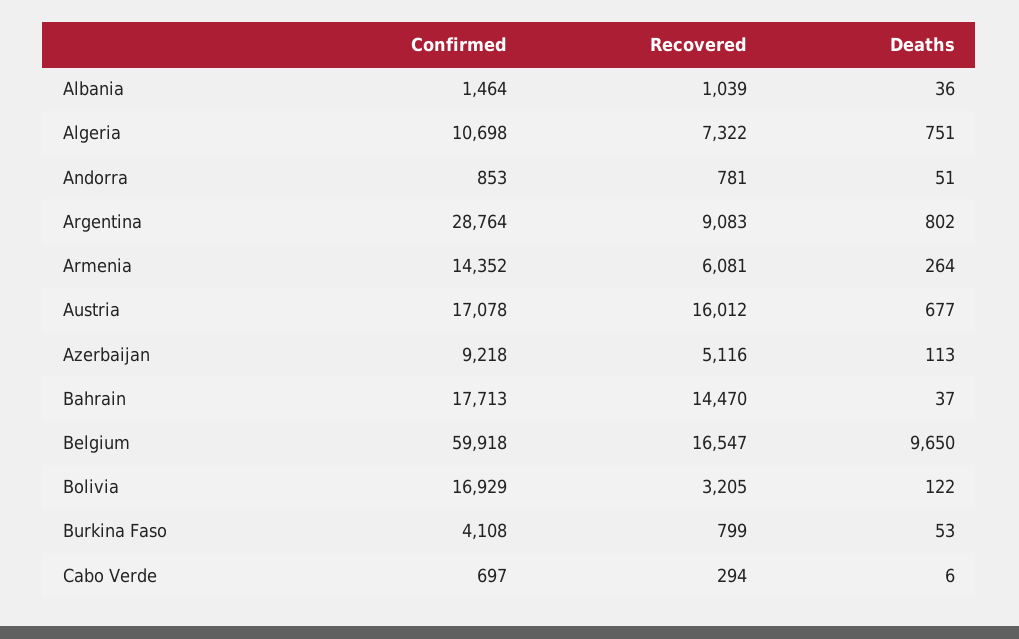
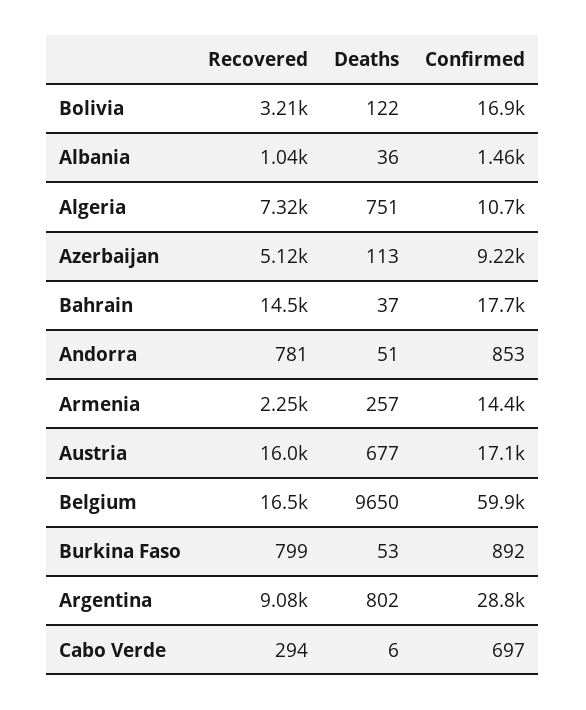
  {
    "Confirmed": {
      "Albania": 1464,
      "Algeria": 10698,
      "Andorra": 853,
      "Argentina": 28764,
      "Armenia": 14352,
      "Austria": 17078,
      "Azerbaijan": 9218,
      "Bahrain": 17713,
      "Belgium": 59918,
      "Bolivia": 16929,
-     "Burkina Faso": 4108,
+     "Burkina Faso": 892,
      "Cabo Verde": 697
    },
    "Recovered": {
      "Albania": 1039,
      "Algeria": 7322,
      "Andorra": 781,
      "Argentina": 9083,
-     "Armenia": 6081,
+     "Armenia": 2250,
      "Austria": 16012,
      "Azerbaijan": 5116,
      "Bahrain": 14470,
      "Belgium": 16547,
      "Bolivia": 3205,
      "Burkina Faso": 799,
      "Cabo Verde": 294
    },
    "Deaths": {
      "Albania": 36,
      "Algeria": 751,
      "Andorra": 51,
      "Argentina": 802,
-     "Armenia": 264,
+     "Armenia": 257,
      "Austria": 677,
      "Azerbaijan": 113,
      "Bahrain": 37,
      "Belgium": 9650,
      "Bolivia": 122,
      "Burkina Faso": 53,
      "Cabo Verde": 6
    }
  }

